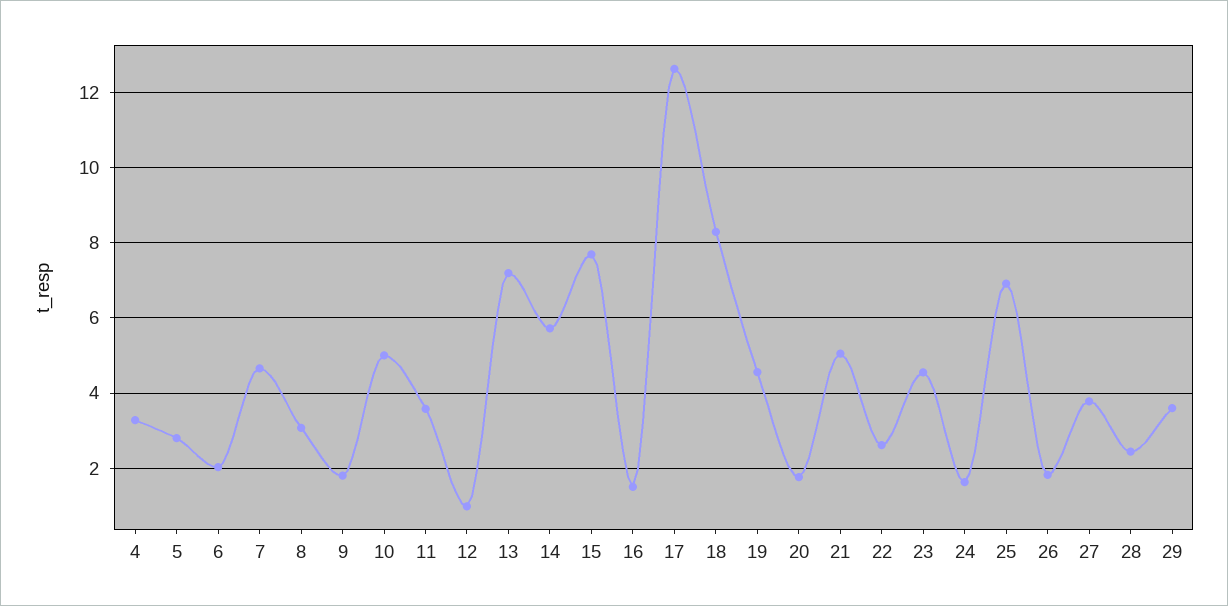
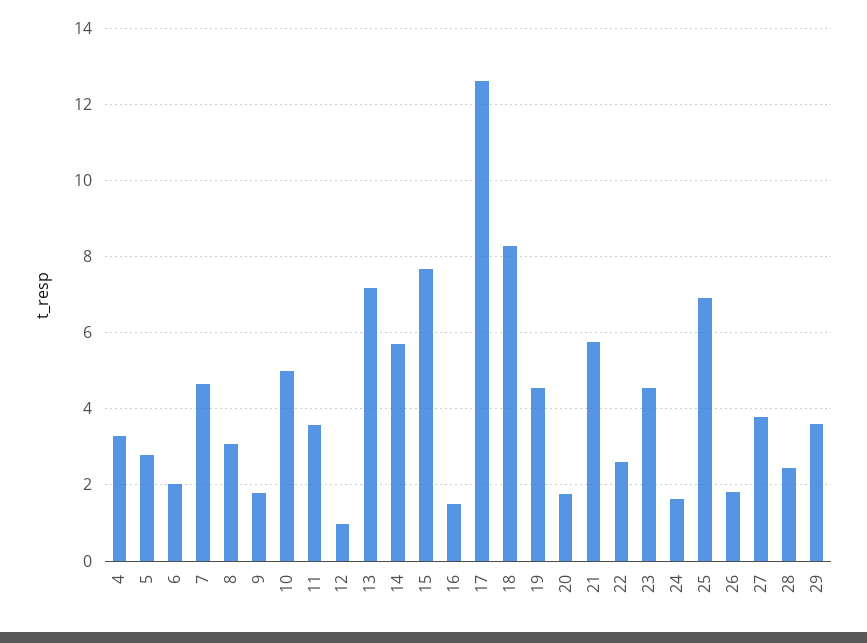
  {
    "4": 3.2,
    "5": 2.8,
    "6": 2,
    "7": 4.6,
    "8": 3,
    "9": 1.8,
    "10": 5,
    "11": 3.6,
    "12": 1,
    "13": 7.2,
    "14": 5.8,
    "15": 7.6,
    "16": 1.6,
    "17": 12.6,
    "18": 8.2,
    "19": 4.6,
    "20": 1.8,
-   "21": 5,
+   "21": 5.8,
    "22": 2.6,
    "23": 4.6,
    "24": 1.6,
    "25": 7,
    "26": 1.8,
    "27": 3.8,
    "28": 2.4,
    "29": 3.6
  }

